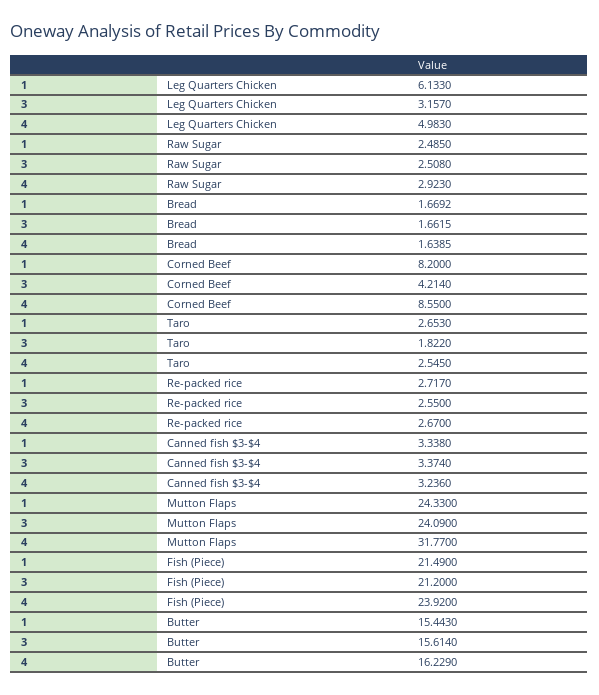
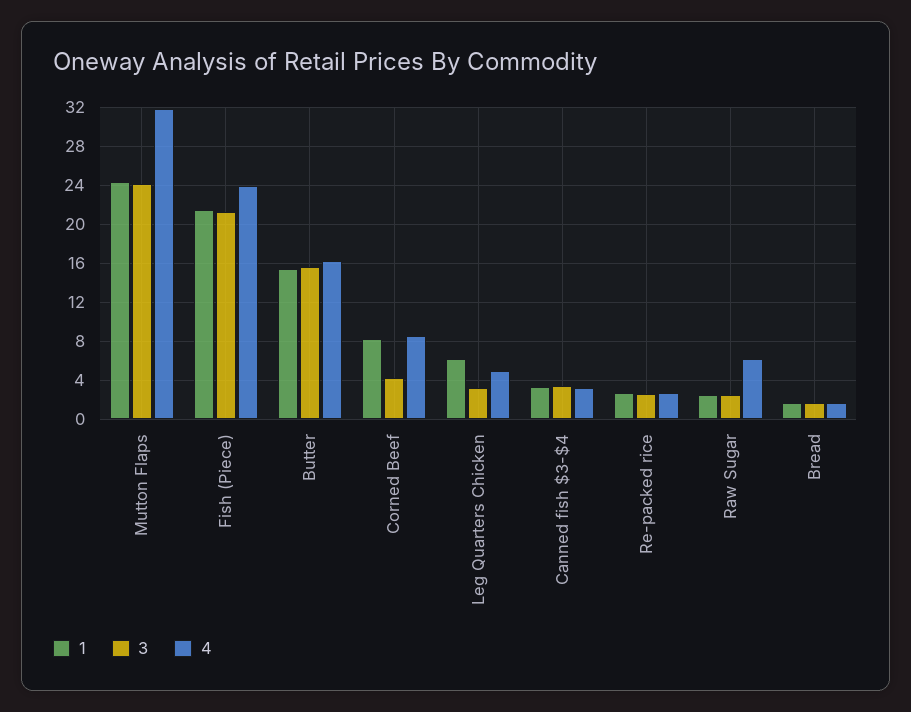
  {
    "1": {
      "Leg Quarters Chicken": 6.133,
      "Raw Sugar": 2.485,
      "Bread": 1.6692,
      "Corned Beef": 8.2,
-     "Taro": 2.653,
      "Re-packed rice": 2.717,
      "Canned fish $3-$4": 3.338,
      "Mutton Flaps": 24.33,
      "Fish (Piece)": 21.49,
      "Butter": 15.443
    },
    "3": {
      "Leg Quarters Chicken": 3.157,
      "Raw Sugar": 2.508,
      "Bread": 1.6615,
      "Corned Beef": 4.214,
-     "Taro": 1.822,
      "Re-packed rice": 2.55,
      "Canned fish $3-$4": 3.374,
      "Mutton Flaps": 24.09,
      "Fish (Piece)": 21.2,
      "Butter": 15.614
    },
    "4": {
      "Leg Quarters Chicken": 4.983,
-     "Raw Sugar": 2.923,
+     "Raw Sugar": 6,
      "Bread": 1.6385,
      "Corned Beef": 8.55,
-     "Taro": 2.545,
      "Re-packed rice": 2.67,
      "Canned fish $3-$4": 3.236,
      "Mutton Flaps": 31.77,
      "Fish (Piece)": 23.92,
      "Butter": 16.229
    }
  }

